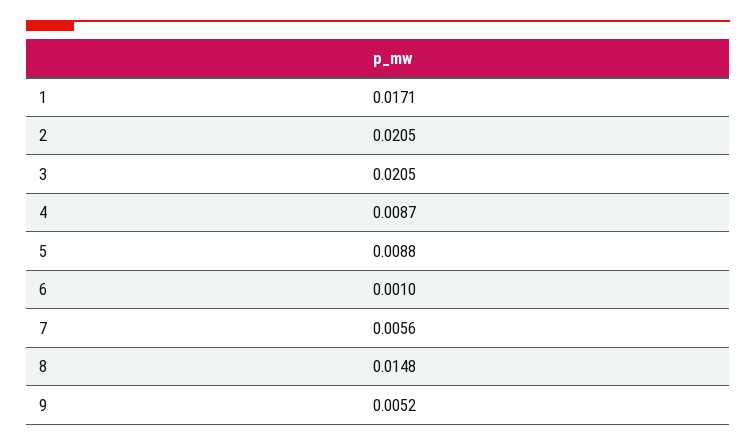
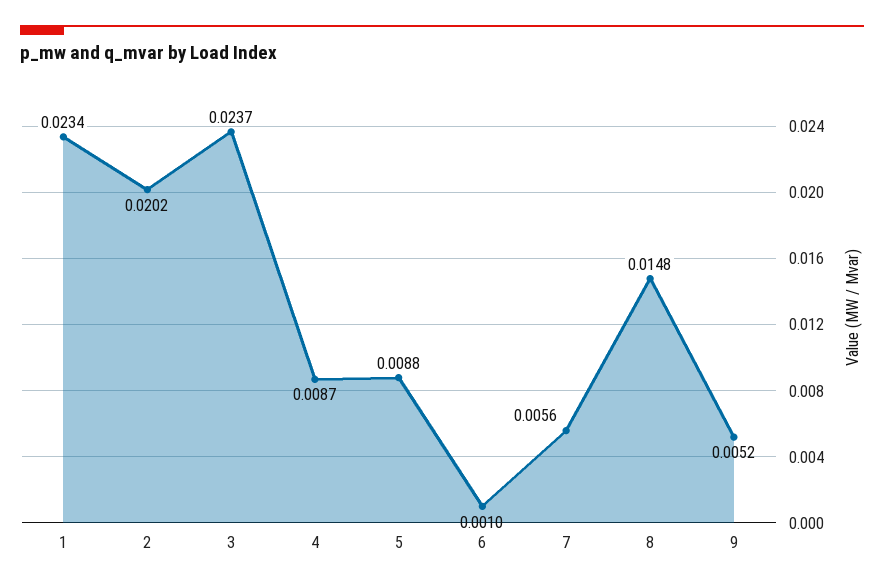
  {
-   "1": 0.0171,
+   "1": 0.0234,
-   "2": 0.0205,
+   "2": 0.0202,
-   "3": 0.0205,
+   "3": 0.0237,
    "4": 0.0087,
    "5": 0.0088,
    "6": 0.001,
    "7": 0.0056,
    "8": 0.0148,
    "9": 0.0052
  }

